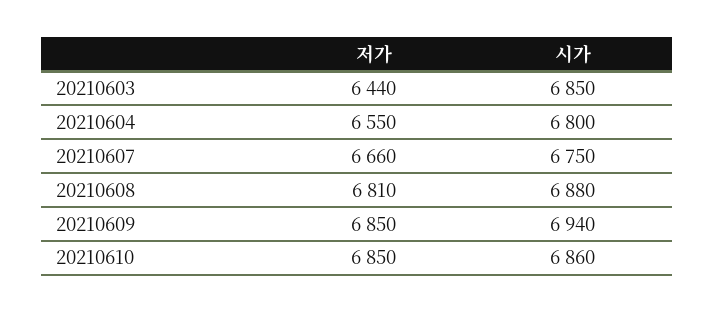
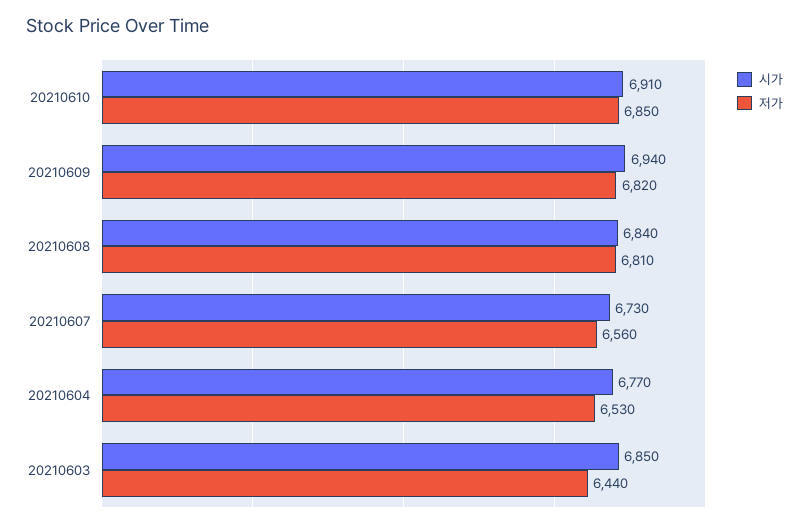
  {
    "저가": {
      "20210603": 6440,
-     "20210604": 6550,
+     "20210604": 6530,
-     "20210607": 6660,
+     "20210607": 6560,
      "20210608": 6810,
-     "20210609": 6850,
+     "20210609": 6820,
      "20210610": 6850
    },
    "시가": {
      "20210603": 6850,
-     "20210604": 6800,
+     "20210604": 6770,
-     "20210607": 6750,
+     "20210607": 6730,
-     "20210608": 6880,
+     "20210608": 6840,
      "20210609": 6940,
-     "20210610": 6860
+     "20210610": 6910
    }
  }

